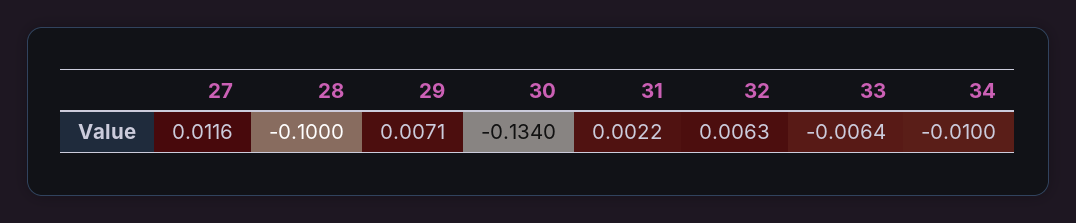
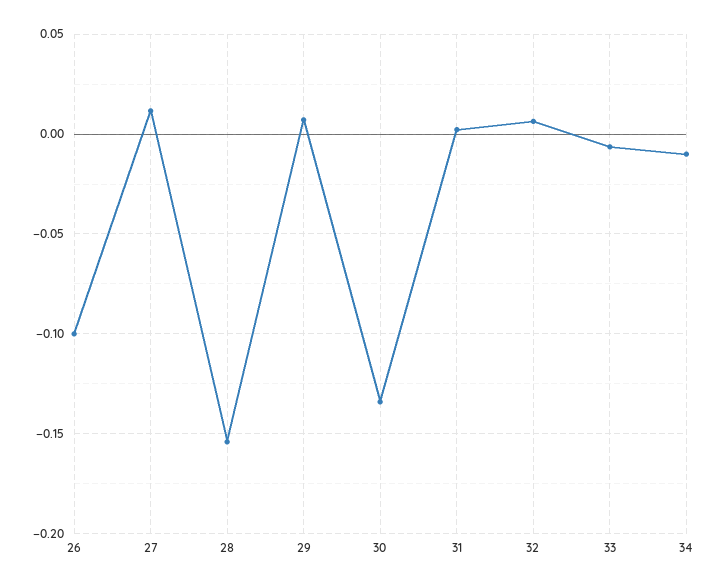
  {
    "27": 0.0116,
-   "28": -0.1,
+   "28": -0.155,
    "29": 0.0071,
    "30": -0.134,
    "31": 0.0022,
    "32": 0.0063,
    "33": -0.0064,
-   "34": -0.01
+   "34": -0.01,
+   "26": -0.1
  }

